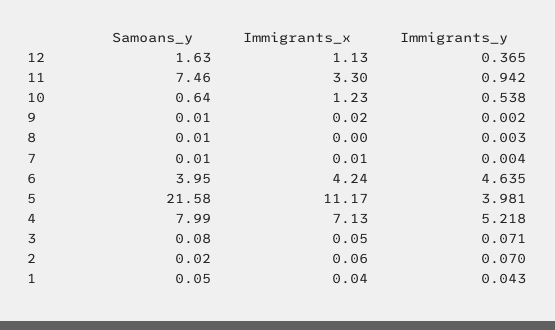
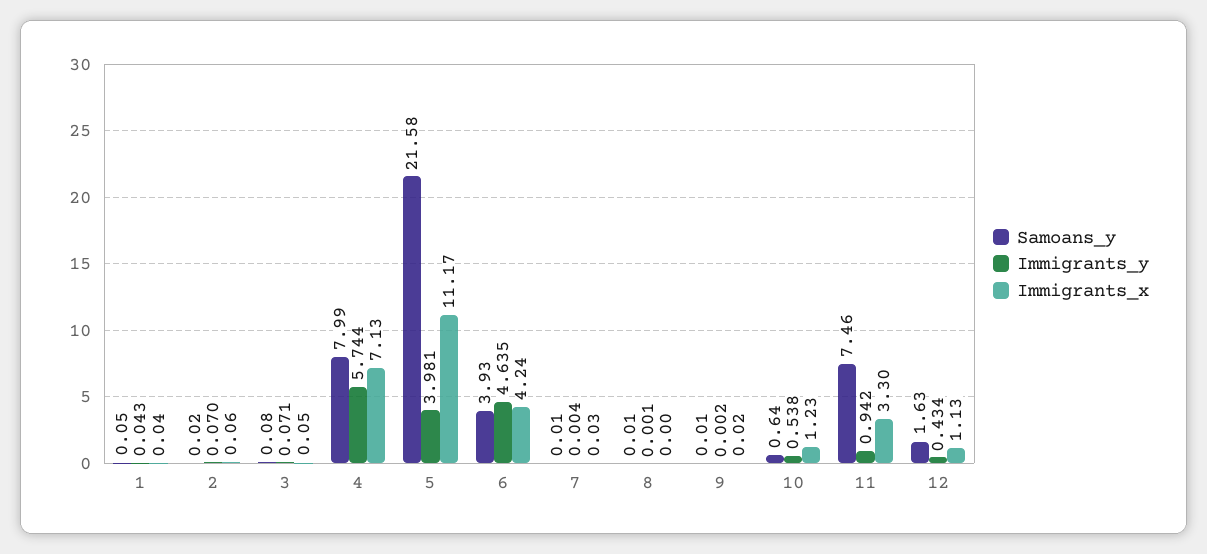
  {
    "Samoans_y": {
      "12": 1.63,
      "11": 7.46,
      "10": 0.64,
      "9": 0.01,
      "8": 0.01,
      "7": 0.01,
-     "6": 3.95,
+     "6": 3.93,
      "5": 21.58,
      "4": 7.99,
      "3": 0.08,
      "2": 0.02,
      "1": 0.05
    },
    "Immigrants_x": {
      "12": 1.13,
      "11": 3.3,
      "10": 1.23,
      "9": 0.02,
      "8": 0,
-     "7": 0.01,
+     "7": 0.03,
      "6": 4.24,
      "5": 11.17,
      "4": 7.13,
      "3": 0.05,
      "2": 0.06,
      "1": 0.04
    },
    "Immigrants_y": {
-     "12": 0.365,
+     "12": 0.434,
      "11": 0.942,
      "10": 0.538,
      "9": 0.002,
-     "8": 0.003,
+     "8": 0.001,
      "7": 0.004,
      "6": 4.635,
      "5": 3.981,
-     "4": 5.218,
+     "4": 5.744,
      "3": 0.071,
      "2": 0.07,
      "1": 0.043
    }
  }

